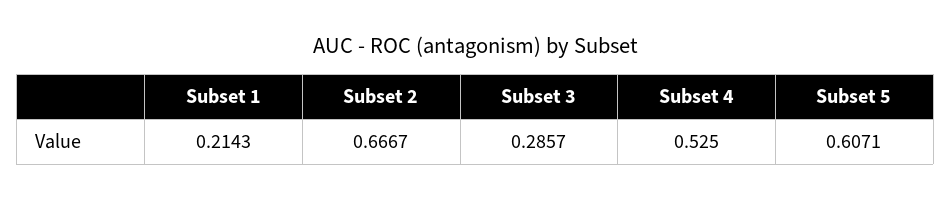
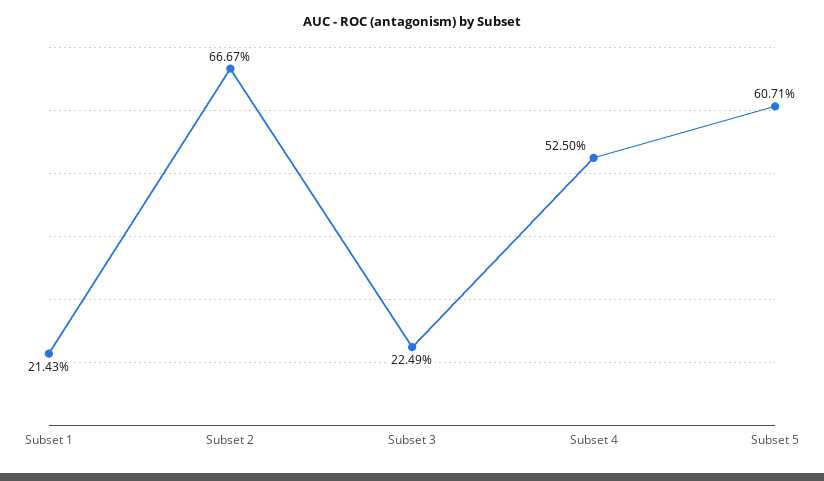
  {
    "Subset 1": 0.2143,
    "Subset 2": 0.6667,
-   "Subset 3": 0.2857,
+   "Subset 3": 0.2249,
    "Subset 4": 0.525,
    "Subset 5": 0.6071
  }

